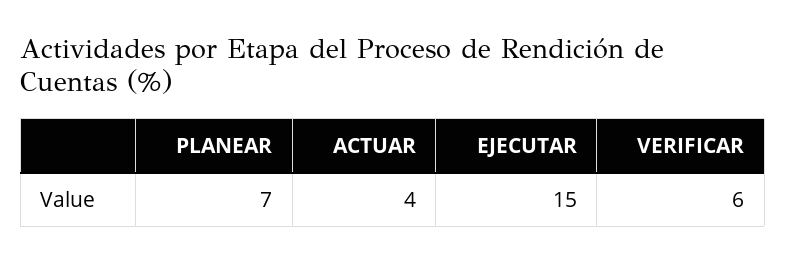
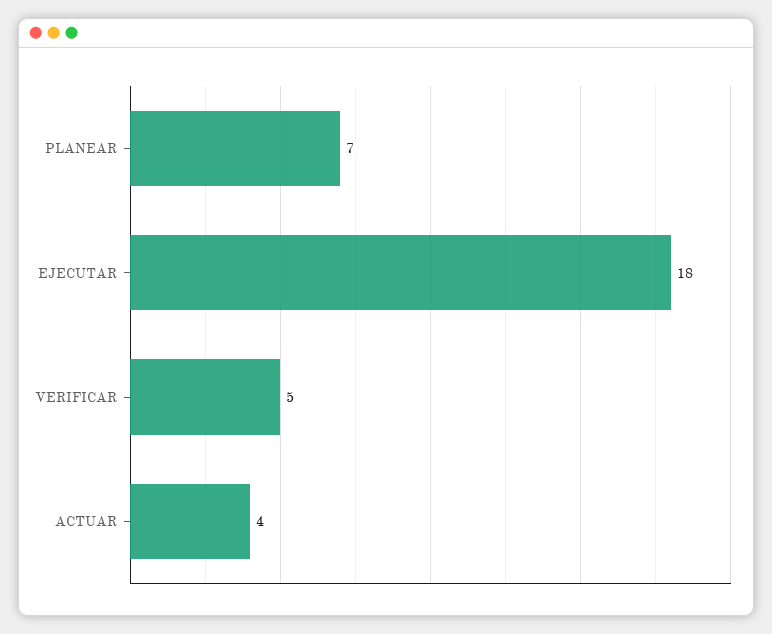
  {
    "PLANEAR": 7,
    "ACTUAR": 4,
-   "EJECUTAR": 15,
+   "EJECUTAR": 18,
-   "VERIFICAR": 6
+   "VERIFICAR": 5
  }

